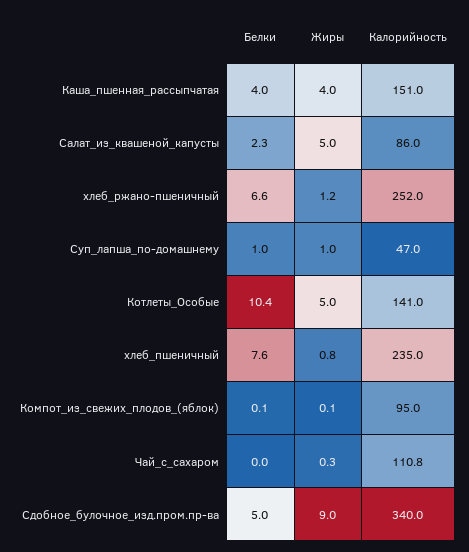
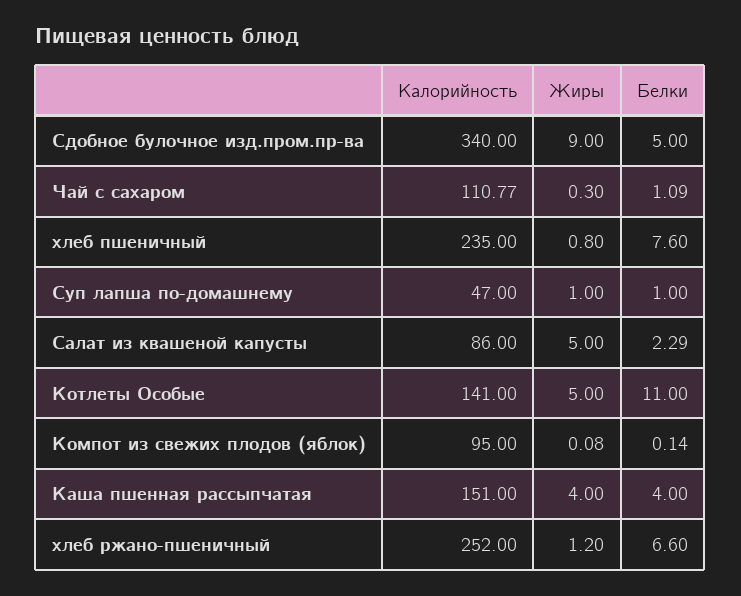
  {
    "Белки": {
      "Каша_пшенная_рассыпчатая": 4,
      "Салат_из_квашеной_капусты": 2.29,
      "хлеб_ржано-пшеничный": 6.6,
      "Суп_лапша_по-домашнему": 1,
-     "Котлеты_Особые": 10.4,
+     "Котлеты_Особые": 11,
      "хлеб_пшеничный": 7.6,
      "Компот_из_свежих_плодов_(яблок)": 0.14,
-     "Чай_с_сахаром": 0,
+     "Чай_с_сахаром": 1.09,
      "Сдобное_булочное_изд.пром.пр-ва": 5
    },
    "Жиры": {
      "Каша_пшенная_рассыпчатая": 4,
      "Салат_из_квашеной_капусты": 5,
      "хлеб_ржано-пшеничный": 1.2,
      "Суп_лапша_по-домашнему": 1,
      "Котлеты_Особые": 5,
      "хлеб_пшеничный": 0.8,
      "Компот_из_свежих_плодов_(яблок)": 0.08,
      "Чай_с_сахаром": 0.3,
      "Сдобное_булочное_изд.пром.пр-ва": 9
    },
    "Калорийность": {
      "Каша_пшенная_рассыпчатая": 151,
      "Салат_из_квашеной_капусты": 86,
      "хлеб_ржано-пшеничный": 252,
      "Суп_лапша_по-домашнему": 47,
      "Котлеты_Особые": 141,
      "хлеб_пшеничный": 235,
      "Компот_из_свежих_плодов_(яблок)": 95,
      "Чай_с_сахаром": 110.77,
      "Сдобное_булочное_изд.пром.пр-ва": 340
    }
  }

